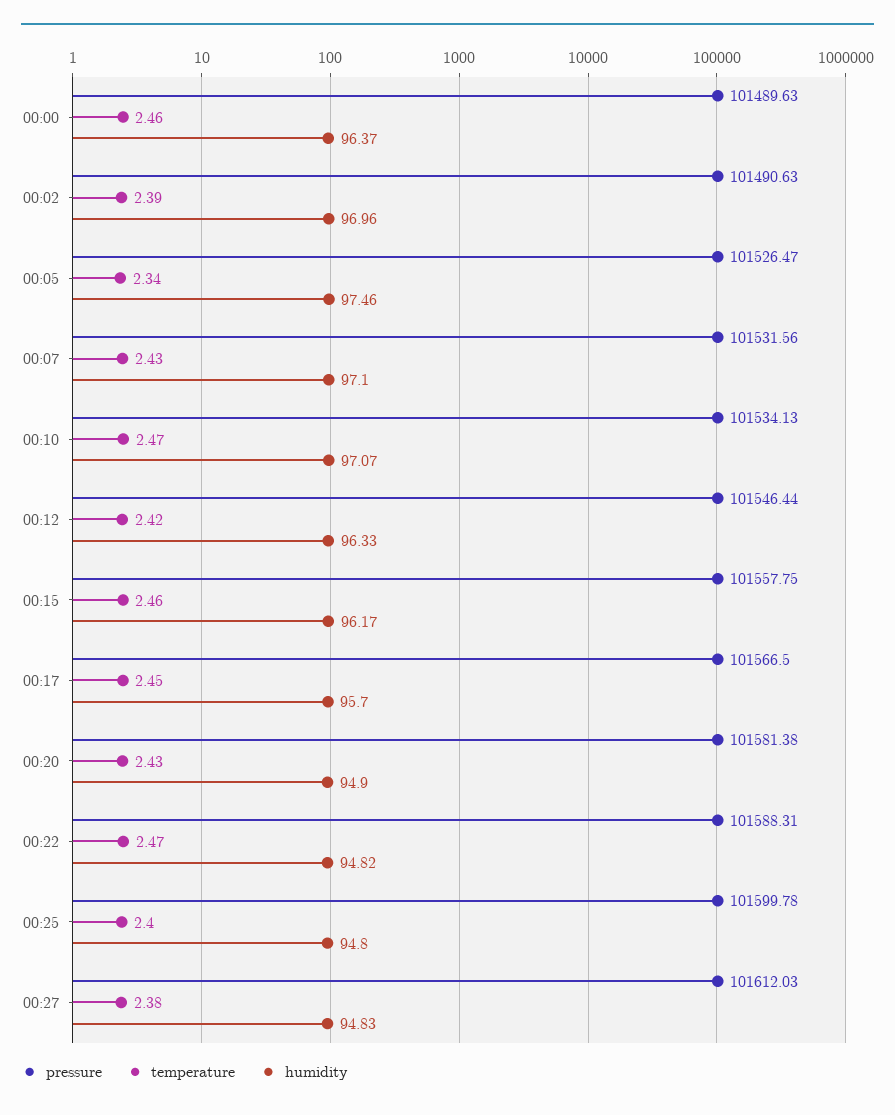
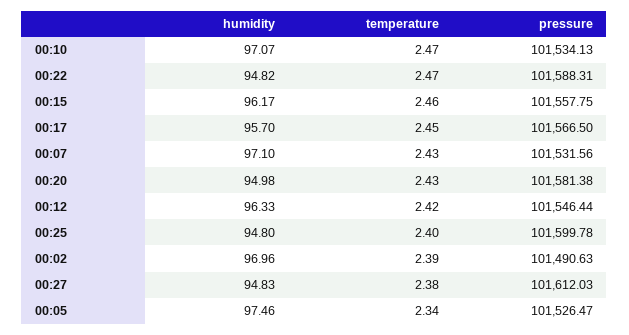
  {
    "pressure": {
-     "00:00": 101489.63,
      "00:02": 101490.63,
      "00:05": 101526.47,
      "00:07": 101531.56,
      "00:10": 101534.13,
      "00:12": 101546.44,
      "00:15": 101557.75,
      "00:17": 101566.5,
      "00:20": 101581.38,
      "00:22": 101588.31,
      "00:25": 101599.78,
      "00:27": 101612.03
    },
    "temperature": {
-     "00:00": 2.46,
      "00:02": 2.39,
      "00:05": 2.34,
      "00:07": 2.43,
      "00:10": 2.47,
      "00:12": 2.42,
      "00:15": 2.46,
      "00:17": 2.45,
      "00:20": 2.43,
      "00:22": 2.47,
      "00:25": 2.4,
      "00:27": 2.38
    },
    "humidity": {
-     "00:00": 96.37,
      "00:02": 96.96,
      "00:05": 97.46,
      "00:07": 97.1,
      "00:10": 97.07,
      "00:12": 96.33,
      "00:15": 96.17,
      "00:17": 95.7,
-     "00:20": 94.9,
+     "00:20": 94.98,
      "00:22": 94.82,
      "00:25": 94.8,
      "00:27": 94.83
    }
  }

